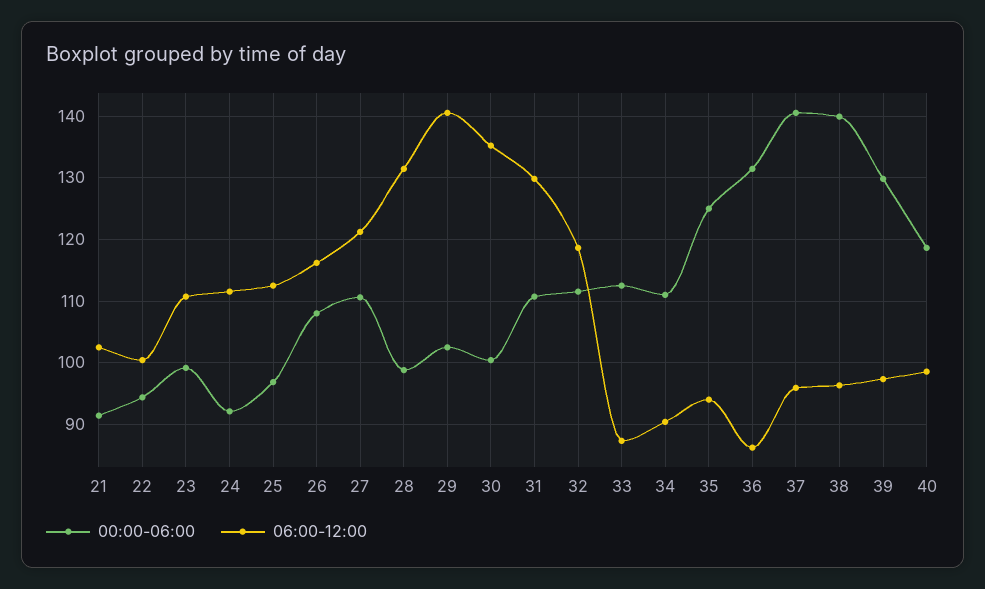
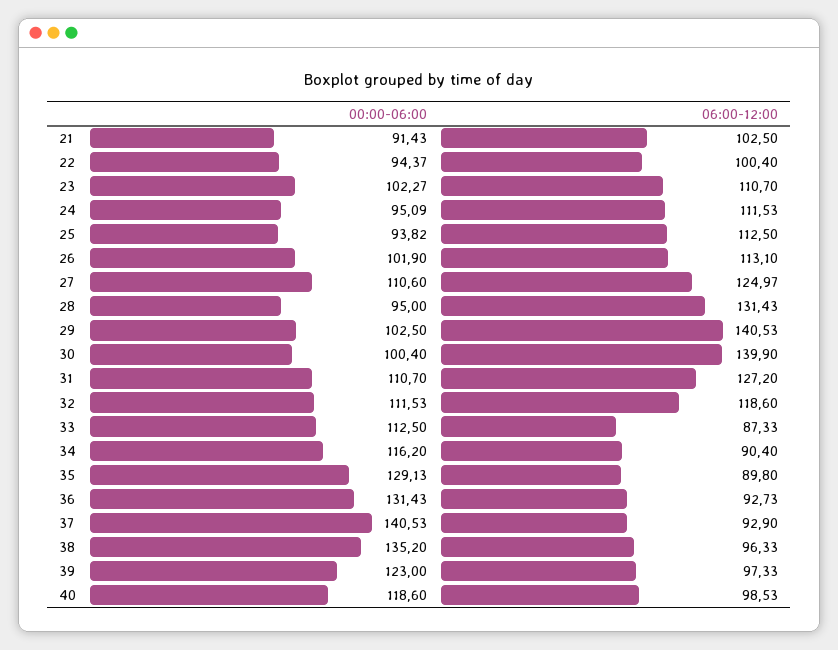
  {
    "00:00-06:00": {
      "21": 91.43,
      "22": 94.37,
-     "23": 99,
+     "23": 102.27,
-     "24": 92,
+     "24": 95.09,
-     "25": 97,
+     "25": 93.82,
-     "26": 108,
+     "26": 101.9,
      "27": 110.6,
-     "28": 99,
+     "28": 95,
      "29": 102.5,
      "30": 100.4,
      "31": 110.7,
      "32": 111.53,
      "33": 112.5,
-     "34": 111,
+     "34": 116.2,
-     "35": 125,
+     "35": 129.13,
      "36": 131.43,
      "37": 140.53,
-     "38": 140,
+     "38": 135.2,
-     "39": 130,
+     "39": 123,
      "40": 118.6
    },
    "06:00-12:00": {
      "21": 102.5,
      "22": 100.4,
      "23": 110.7,
      "24": 111.53,
      "25": 112.5,
-     "26": 116,
+     "26": 113.1,
-     "27": 121,
+     "27": 124.97,
      "28": 131.43,
      "29": 140.53,
-     "30": 135,
+     "30": 139.9,
-     "31": 130,
+     "31": 127.2,
      "32": 118.6,
      "33": 87.33,
      "34": 90.4,
-     "35": 94,
+     "35": 89.8,
-     "36": 86,
+     "36": 92.73,
-     "37": 96,
+     "37": 92.9,
      "38": 96.33,
      "39": 97.33,
      "40": 98.53
    }
  }

